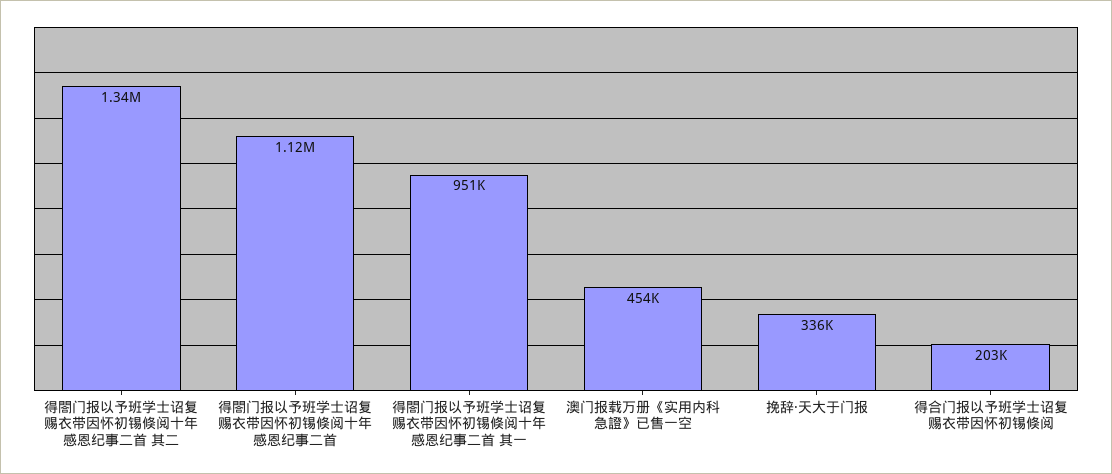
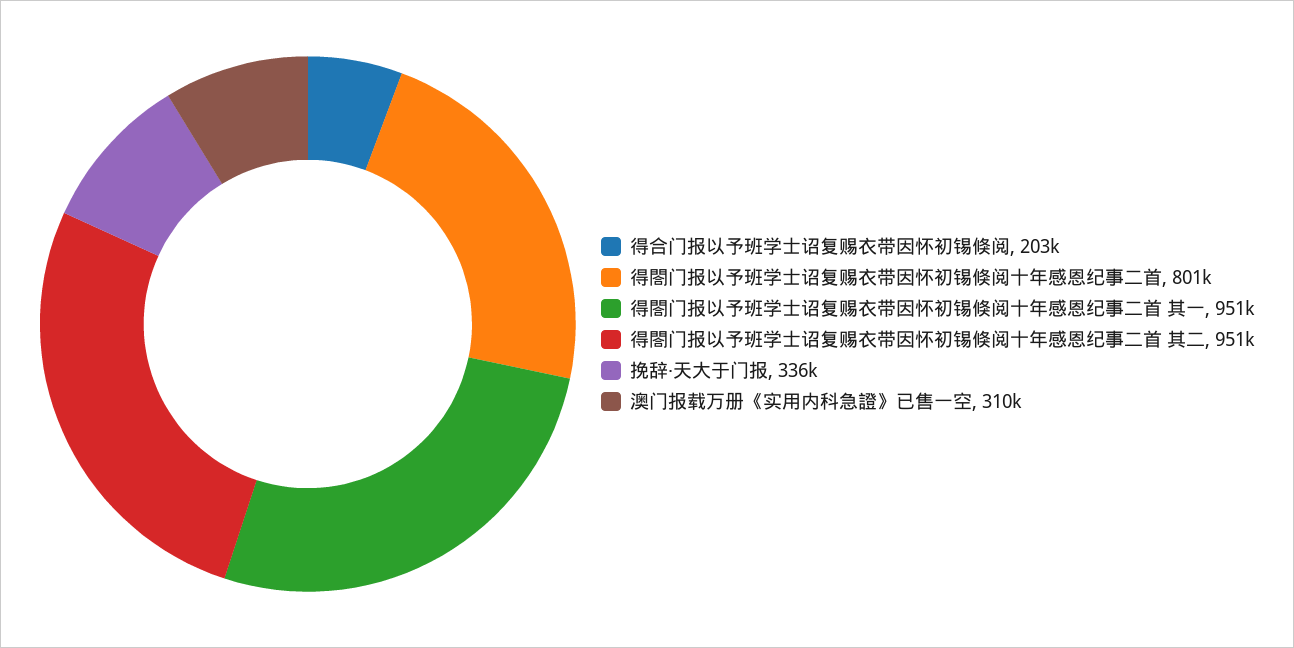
  {
-   "得閤门报以予班学士诏复赐衣带因怀初锡倏阅十年感恩纪事二首 其二": 1340000,
+   "得閤门报以予班学士诏复赐衣带因怀初锡倏阅十年感恩纪事二首 其二": 951000,
-   "得閤门报以予班学士诏复赐衣带因怀初锡倏阅十年感恩纪事二首": 1120000,
+   "得閤门报以予班学士诏复赐衣带因怀初锡倏阅十年感恩纪事二首": 801000,
    "得閤门报以予班学士诏复赐衣带因怀初锡倏阅十年感恩纪事二首 其一": 951000,
-   "澳门报载万册《实用内科急證》已售一空": 454000,
+   "澳门报载万册《实用内科急證》已售一空": 310000,
    "挽辞·天大于门报": 336000,
    "得合门报以予班学士诏复赐衣带因怀初锡倏阅": 203000
  }

